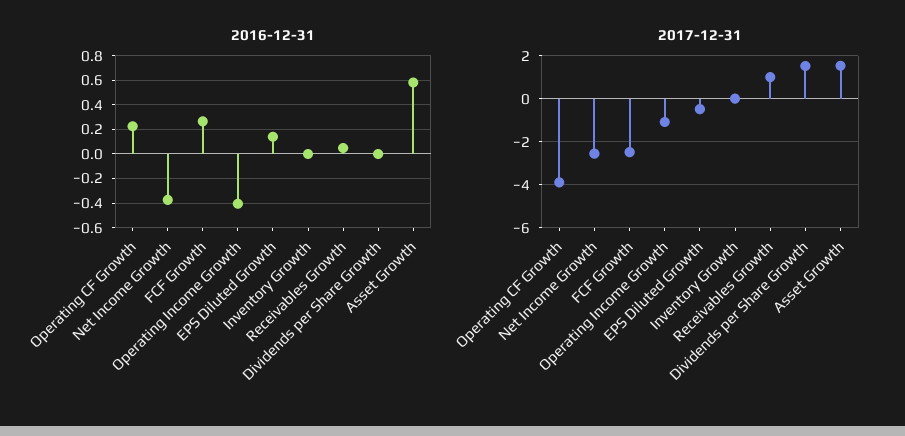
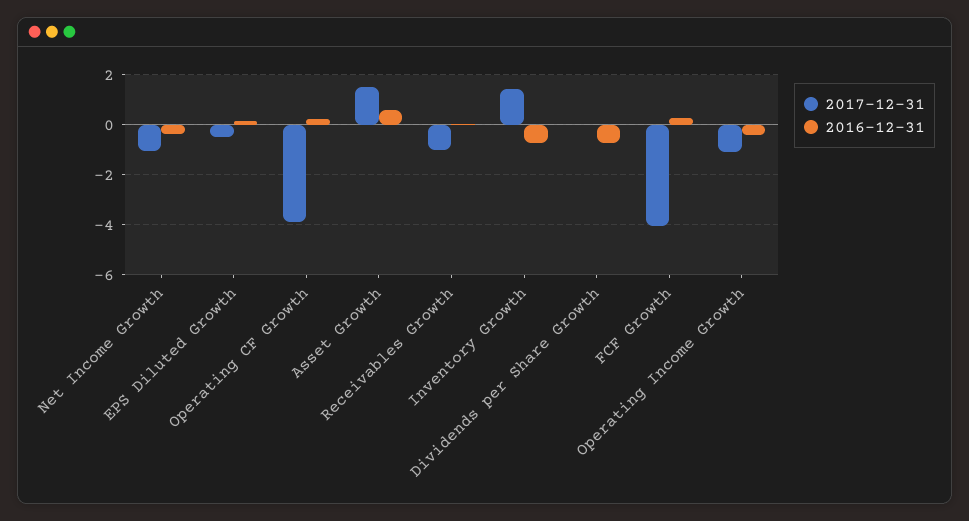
  {
    "2016-12-31": {
      "Operating CF Growth": 0.25,
      "Net Income Growth": -0.35,
      "FCF Growth": 0.25,
      "Operating Income Growth": -0.4,
      "EPS Diluted Growth": 0.15,
-     "Inventory Growth": 0,
+     "Inventory Growth": -0.75,
      "Receivables Growth": 0.05,
-     "Dividends per Share Growth": 0,
+     "Dividends per Share Growth": -0.75,
      "Asset Growth": 0.6
    },
    "2017-12-31": {
      "Operating CF Growth": -4,
-     "Net Income Growth": -2.5,
+     "Net Income Growth": -1,
-     "FCF Growth": -2.5,
+     "FCF Growth": -4,
      "Operating Income Growth": -1,
      "EPS Diluted Growth": -0.5,
-     "Inventory Growth": 0,
+     "Inventory Growth": 1.5,
-     "Receivables Growth": 1,
+     "Receivables Growth": -1,
-     "Dividends per Share Growth": 1.5,
+     "Dividends per Share Growth": 0,
      "Asset Growth": 1.5
    }
  }

